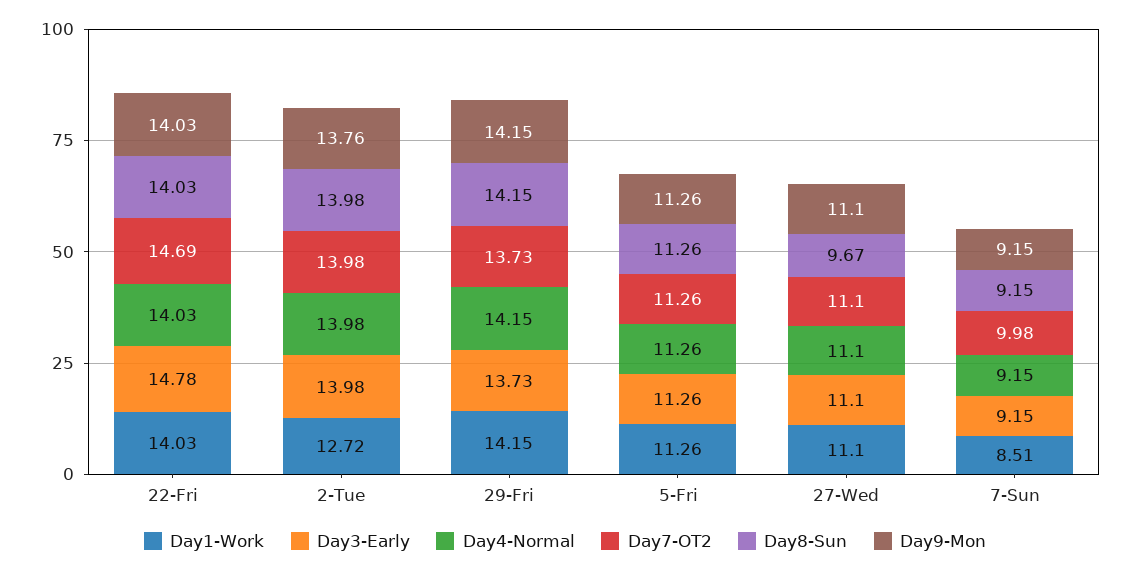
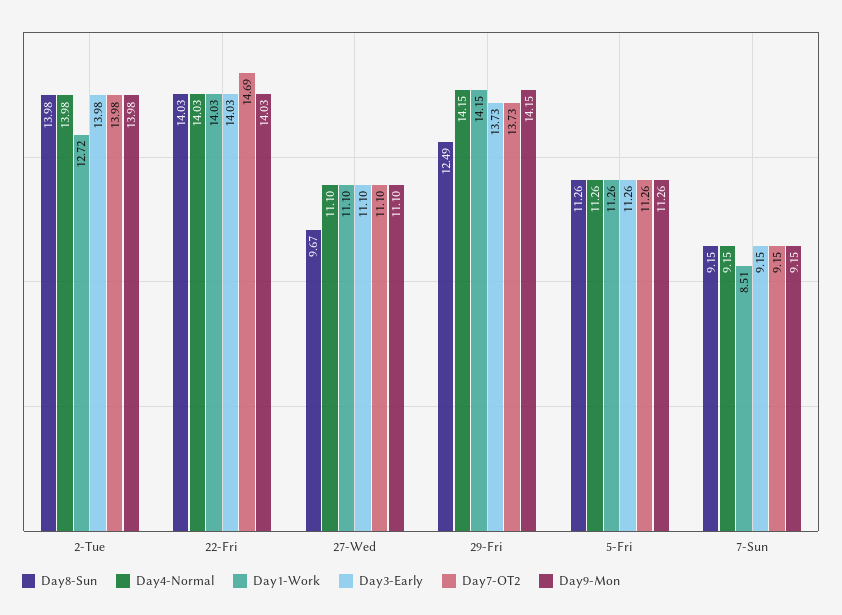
  {
    "Day1-Work": {
      "22-Fri": 14.03,
      "2-Tue": 12.72,
      "29-Fri": 14.15,
      "5-Fri": 11.26,
      "27-Wed": 11.1,
      "7-Sun": 8.51
    },
    "Day3-Early": {
-     "22-Fri": 14.78,
+     "22-Fri": 14.03,
      "2-Tue": 13.98,
      "29-Fri": 13.73,
      "5-Fri": 11.26,
      "27-Wed": 11.1,
      "7-Sun": 9.15
    },
    "Day4-Normal": {
      "22-Fri": 14.03,
      "2-Tue": 13.98,
      "29-Fri": 14.15,
      "5-Fri": 11.26,
      "27-Wed": 11.1,
      "7-Sun": 9.15
    },
    "Day7-OT2": {
      "22-Fri": 14.69,
      "2-Tue": 13.98,
      "29-Fri": 13.73,
      "5-Fri": 11.26,
      "27-Wed": 11.1,
-     "7-Sun": 9.98
+     "7-Sun": 9.15
    },
    "Day8-Sun": {
      "22-Fri": 14.03,
      "2-Tue": 13.98,
-     "29-Fri": 14.15,
+     "29-Fri": 12.49,
      "5-Fri": 11.26,
      "27-Wed": 9.67,
      "7-Sun": 9.15
    },
    "Day9-Mon": {
      "22-Fri": 14.03,
-     "2-Tue": 13.76,
+     "2-Tue": 13.98,
      "29-Fri": 14.15,
      "5-Fri": 11.26,
      "27-Wed": 11.1,
      "7-Sun": 9.15
    }
  }

